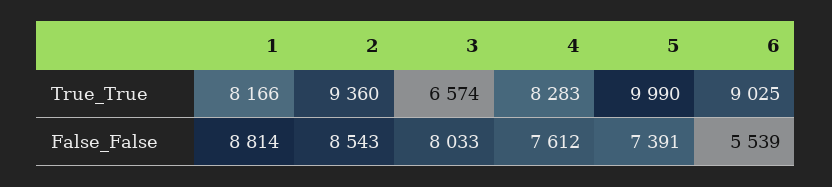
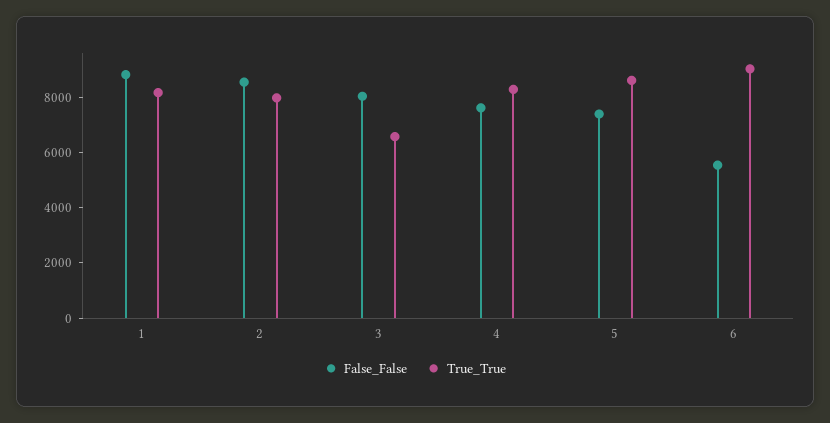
  {
    "True_True": {
      "1": 8166,
-     "2": 9360,
+     "2": 8000,
      "3": 6574,
      "4": 8283,
-     "5": 9990,
+     "5": 8500,
      "6": 9025
    },
    "False_False": {
      "1": 8814,
      "2": 8543,
      "3": 8033,
      "4": 7612,
      "5": 7391,
      "6": 5539
    }
  }

